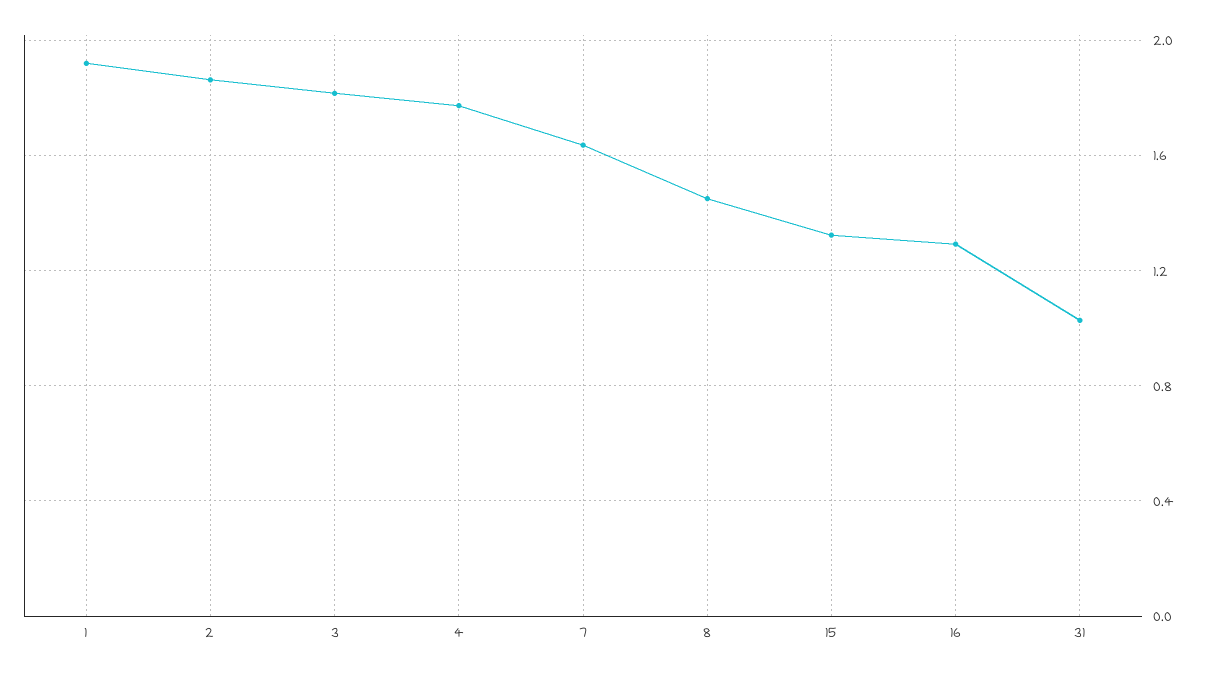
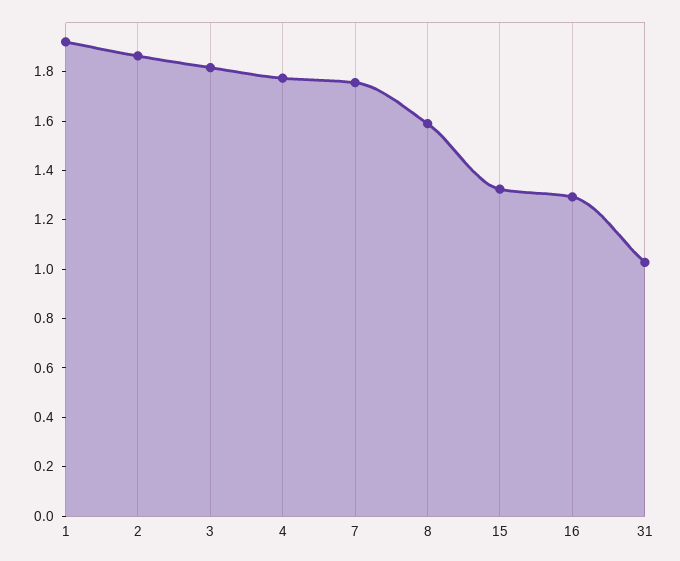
  {
    "1": 1.9,
    "2": 1.85,
    "3": 1.8,
    "4": 1.75,
-   "7": 1.65,
+   "7": 1.75,
-   "8": 1.45,
+   "8": 1.6,
    "15": 1.3,
    "16": 1.3,
    "31": 1.05
  }

